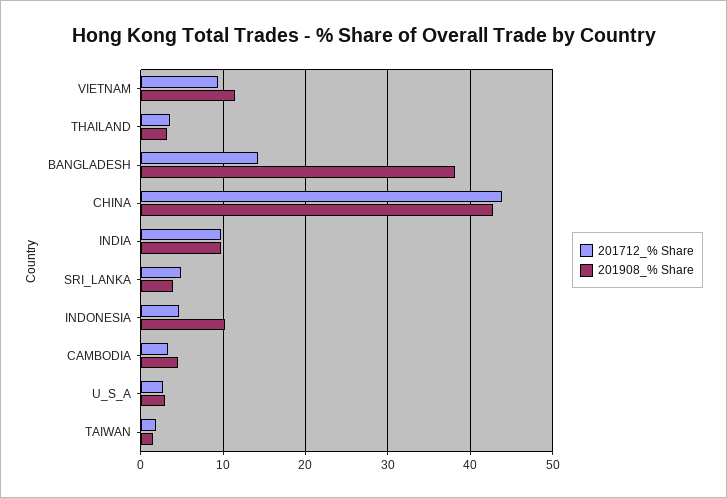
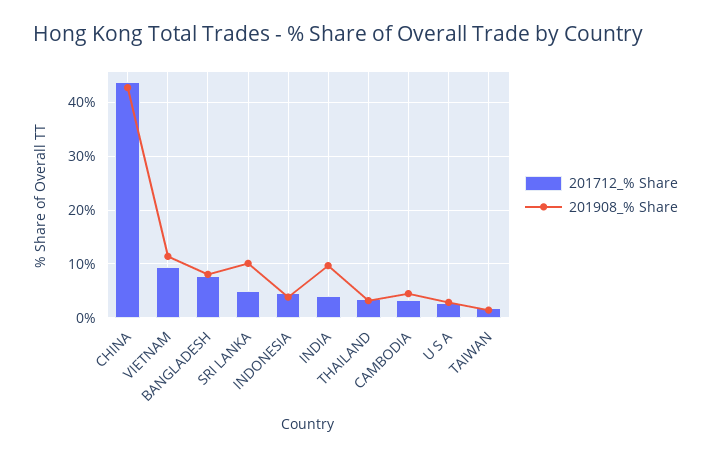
  {
    "201712_% Share": {
      "VIETNAM": 9,
      "THAILAND": 4,
-     "BANGLADESH": 14,
+     "BANGLADESH": 8,
      "CHINA": 44,
-     "INDIA": 10,
+     "INDIA": 4,
      "SRI_LANKA": 5,
      "INDONESIA": 5,
      "CAMBODIA": 3,
      "U_S_A": 3,
      "TAIWAN": 2
    },
    "201908_% Share": {
      "VIETNAM": 11,
      "THAILAND": 3,
-     "BANGLADESH": 38,
+     "BANGLADESH": 8,
      "CHINA": 43,
      "INDIA": 10,
-     "SRI_LANKA": 4,
+     "SRI_LANKA": 10,
-     "INDONESIA": 10,
+     "INDONESIA": 4,
      "CAMBODIA": 4,
      "U_S_A": 3,
      "TAIWAN": 1
    }
  }

